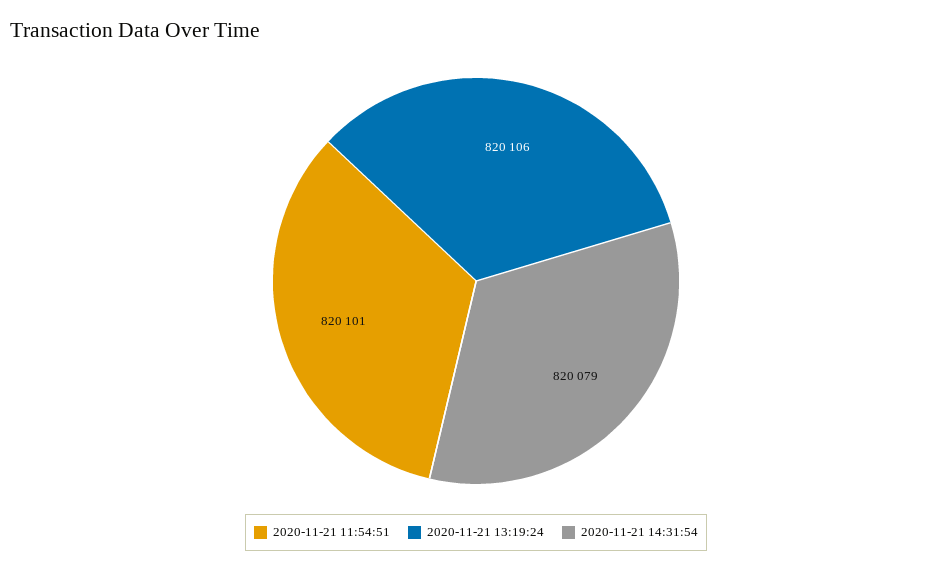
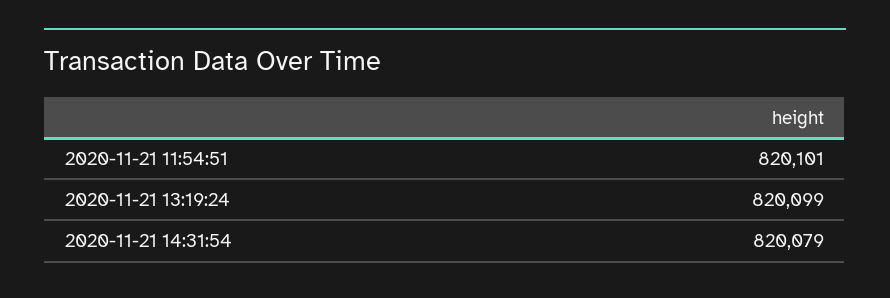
  {
    "2020-11-21 11:54:51": 820101,
-   "2020-11-21 13:19:24": 820106,
+   "2020-11-21 13:19:24": 820099,
    "2020-11-21 14:31:54": 820079
  }

